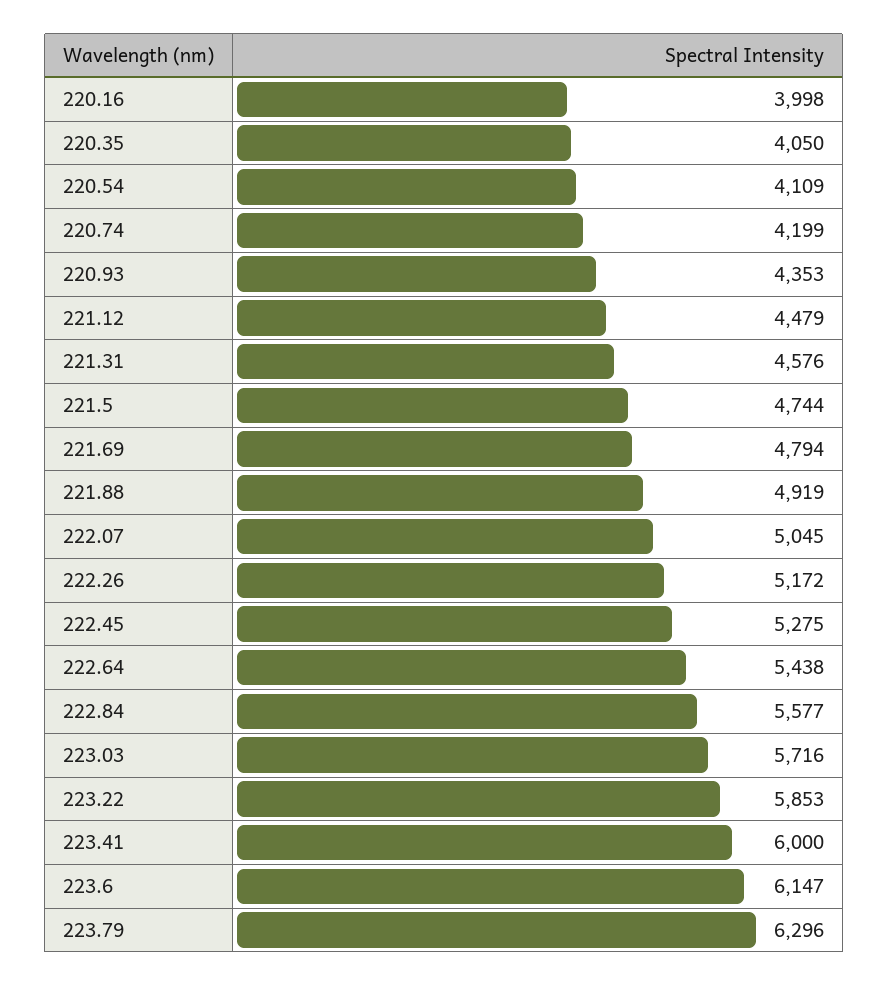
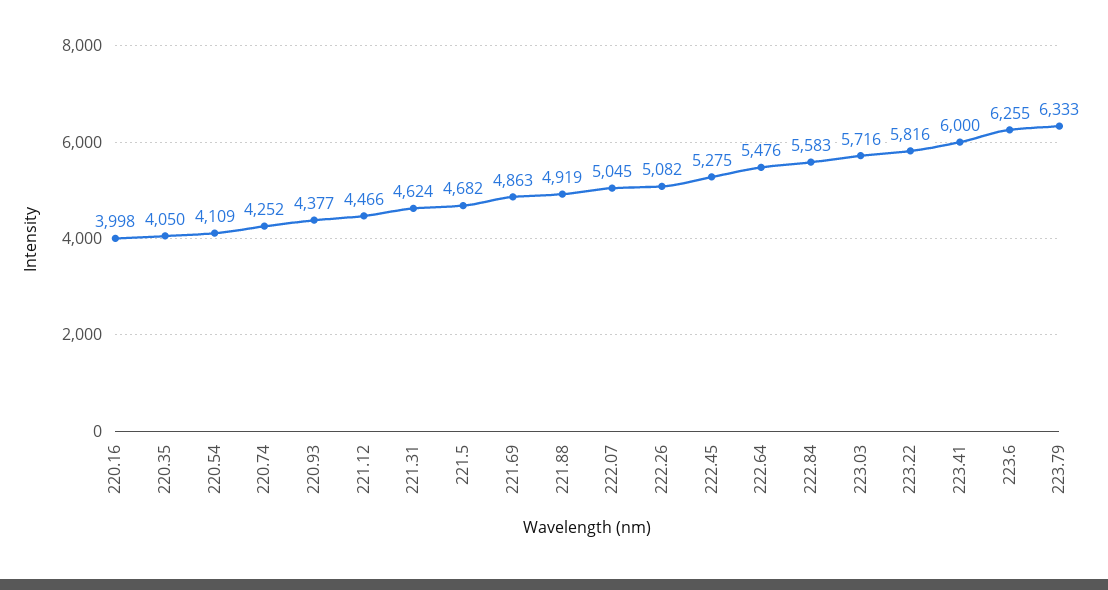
  {
    "220.16": 3998,
    "220.35": 4050,
    "220.54": 4109,
-   "220.74": 4199,
+   "220.74": 4252,
-   "220.93": 4353,
+   "220.93": 4377,
-   "221.12": 4479,
+   "221.12": 4466,
-   "221.31": 4576,
+   "221.31": 4624,
-   "221.5": 4744,
+   "221.5": 4682,
-   "221.69": 4794,
+   "221.69": 4863,
    "221.88": 4919,
    "222.07": 5045,
-   "222.26": 5172,
+   "222.26": 5082,
    "222.45": 5275,
-   "222.64": 5438,
+   "222.64": 5476,
-   "222.84": 5577,
+   "222.84": 5583,
    "223.03": 5716,
-   "223.22": 5853,
+   "223.22": 5816,
    "223.41": 6000,
-   "223.6": 6147,
+   "223.6": 6255,
-   "223.79": 6296
+   "223.79": 6333
  }

